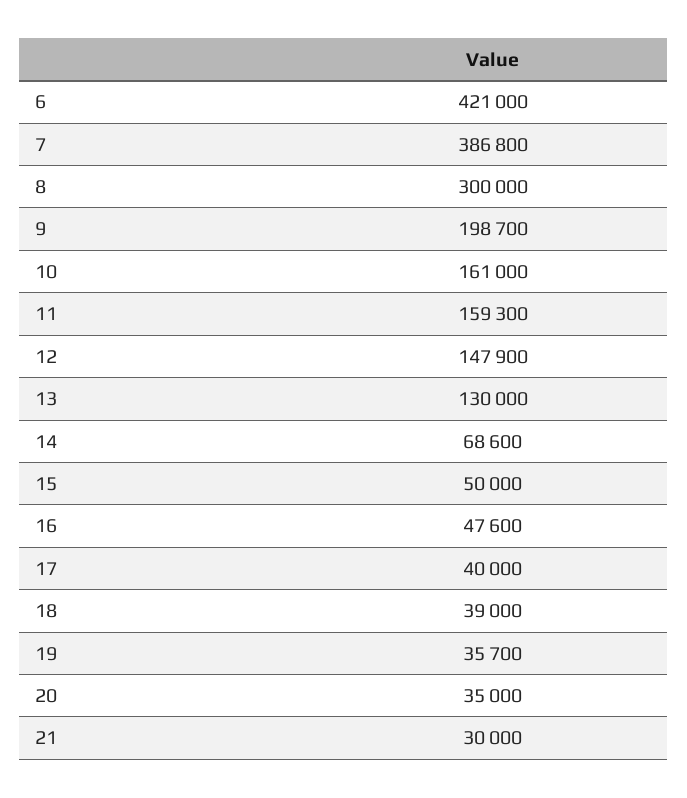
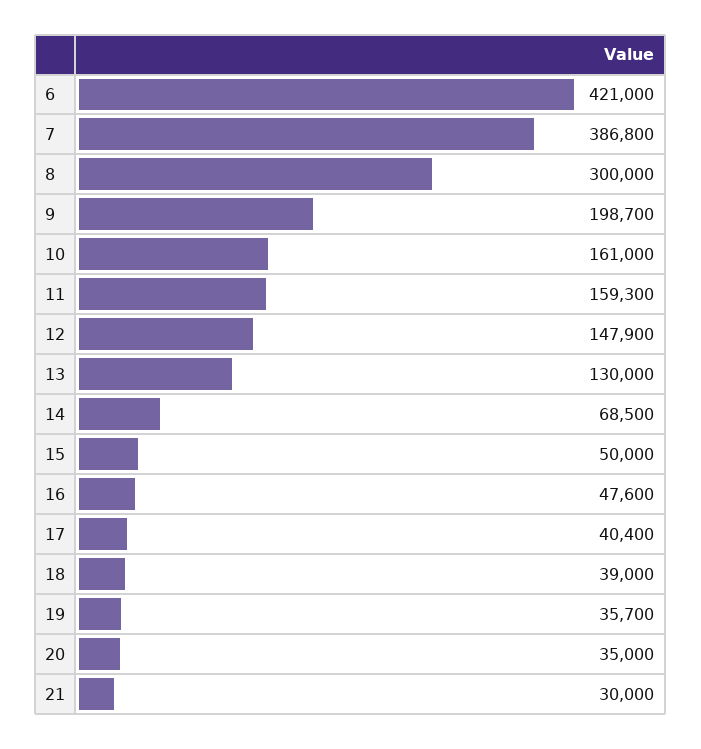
  {
    "6": 421000,
    "7": 386800,
    "8": 300000,
    "9": 198700,
    "10": 161000,
    "11": 159300,
    "12": 147900,
    "13": 130000,
-   "14": 68600,
+   "14": 68500,
    "15": 50000,
    "16": 47600,
-   "17": 40000,
+   "17": 40400,
    "18": 39000,
    "19": 35700,
    "20": 35000,
    "21": 30000
  }

